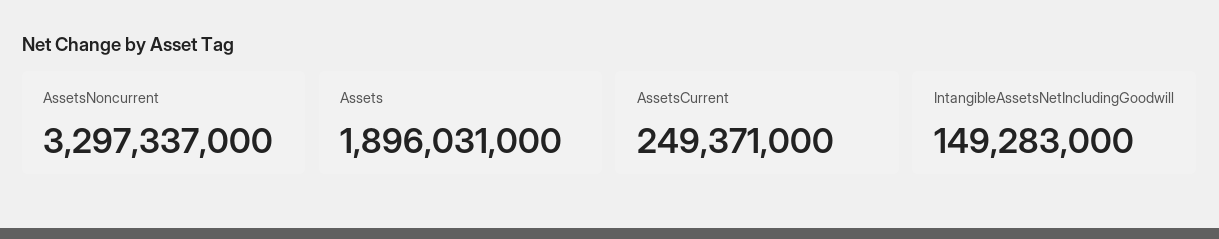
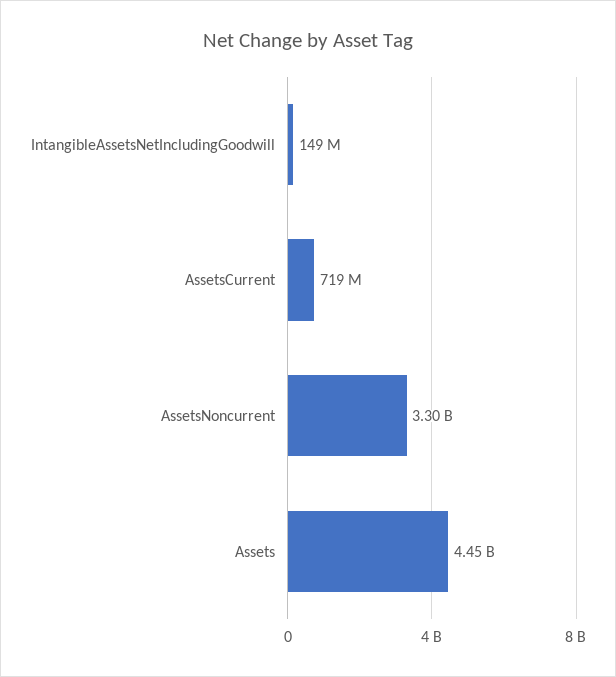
  {
    "AssetsNoncurrent": 3297337000,
-   "Assets": 1896031000,
+   "Assets": 4450000000,
-   "AssetsCurrent": 249371000,
+   "AssetsCurrent": 719000000,
    "IntangibleAssetsNetIncludingGoodwill": 149283000
  }

